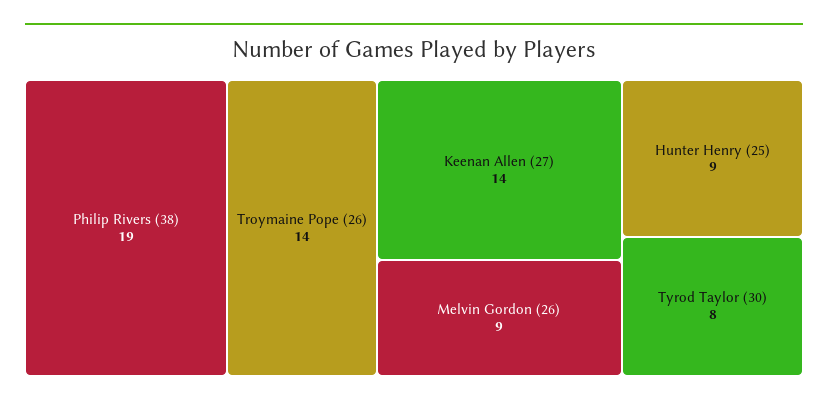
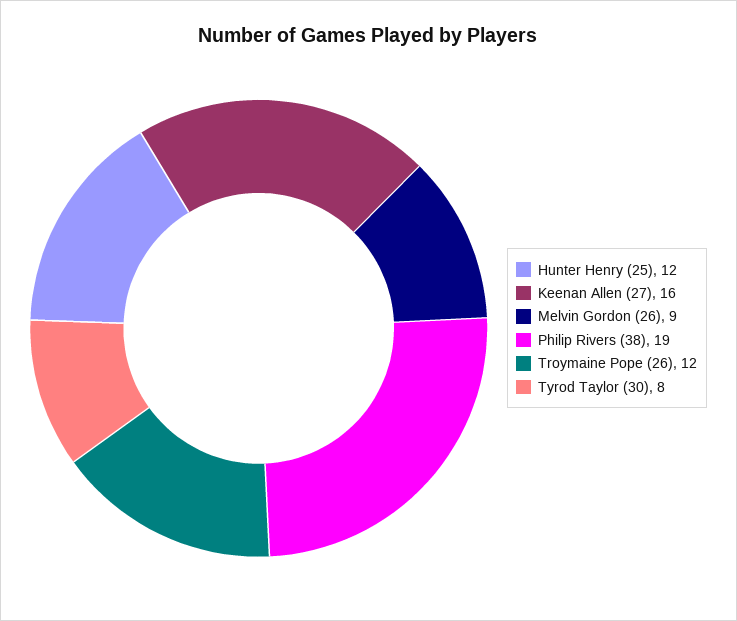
  {
    "Philip Rivers (38)": 19,
-   "Troymaine Pope (26)": 14,
+   "Troymaine Pope (26)": 12,
-   "Keenan Allen (27)": 14,
+   "Keenan Allen (27)": 16,
    "Melvin Gordon (26)": 9,
-   "Hunter Henry (25)": 9,
+   "Hunter Henry (25)": 12,
    "Tyrod Taylor (30)": 8
  }

